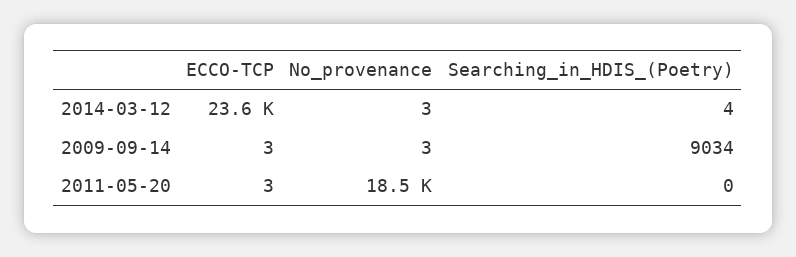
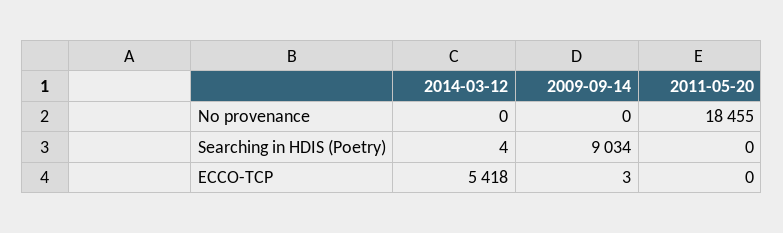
  {
    "ECCO-TCP": {
-     "2014-03-12": 23600,
+     "2014-03-12": 5418,
      "2009-09-14": 3,
-     "2011-05-20": 3
+     "2011-05-20": 0
    },
    "No_provenance": {
-     "2014-03-12": 3,
+     "2014-03-12": 0,
-     "2009-09-14": 3,
+     "2009-09-14": 0,
      "2011-05-20": 18455
    },
    "Searching_in_HDIS_(Poetry)": {
      "2014-03-12": 4,
      "2009-09-14": 9034,
      "2011-05-20": 0
    }
  }

